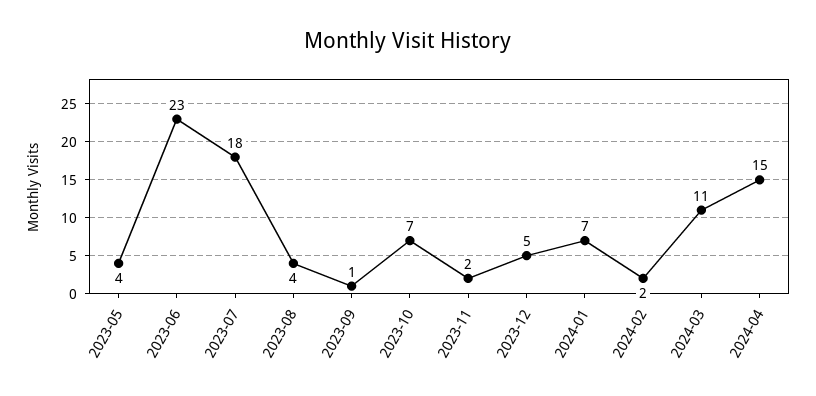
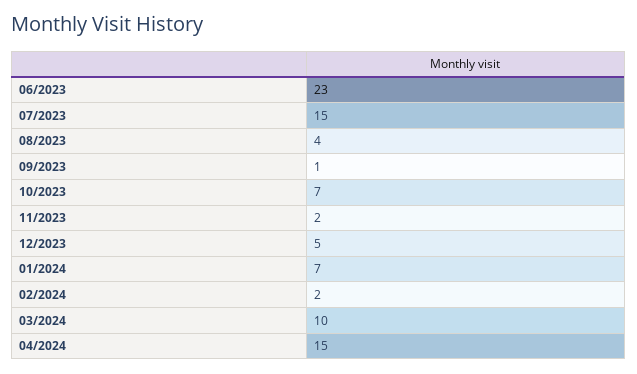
  {
-   "2023-05": 4,
    "2023-06": 23,
-   "2023-07": 18,
+   "2023-07": 15,
    "2023-08": 4,
    "2023-09": 1,
    "2023-10": 7,
    "2023-11": 2,
    "2023-12": 5,
    "2024-01": 7,
    "2024-02": 2,
-   "2024-03": 11,
+   "2024-03": 10,
    "2024-04": 15
  }

